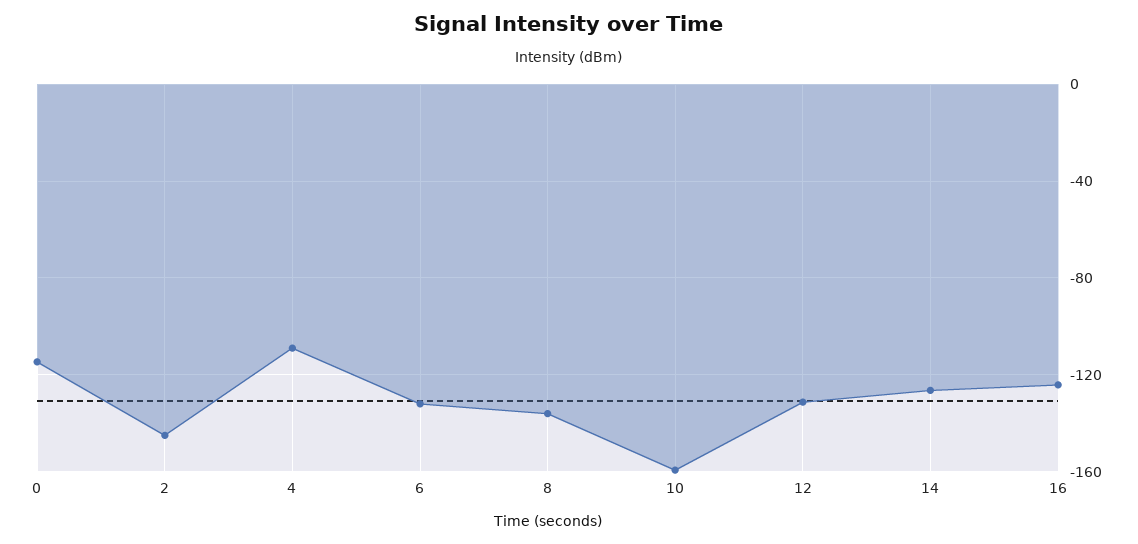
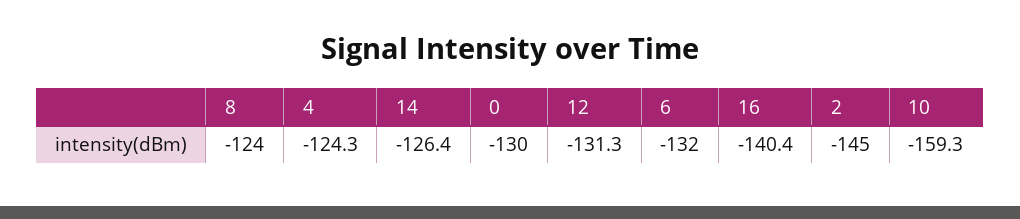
  {
-   "0": -115,
+   "0": -130,
    "2": -145,
-   "4": -110,
+   "4": -124.3,
    "6": -132,
-   "8": -135,
+   "8": -124,
    "10": -159.3,
    "12": -131.3,
    "14": -126.4,
-   "16": -125
+   "16": -140.4
  }

